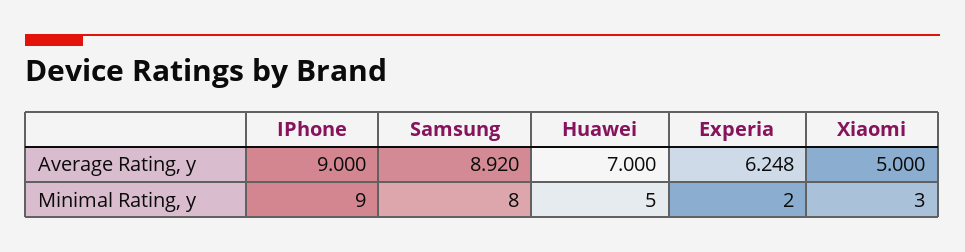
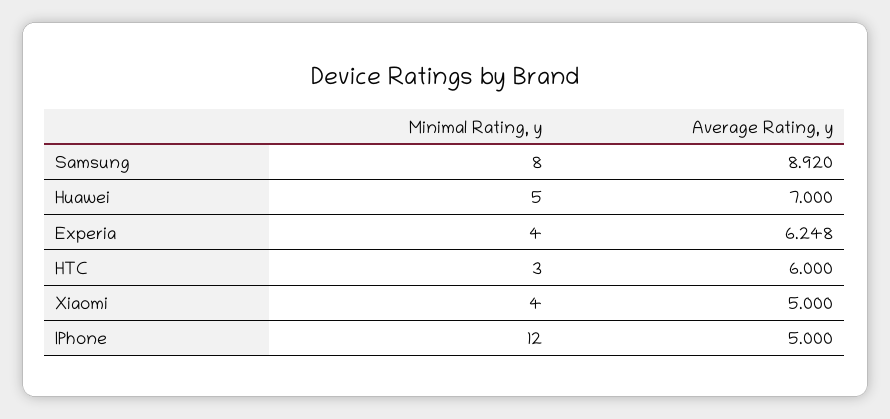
  {
    "IPhone": {
-     "Average Rating, y": 9,
+     "Average Rating, y": 5,
-     "Minimal Rating, y": 9
+     "Minimal Rating, y": 12
    },
    "Samsung": {
      "Average Rating, y": 8.92,
      "Minimal Rating, y": 8
    },
    "Huawei": {
      "Average Rating, y": 7,
      "Minimal Rating, y": 5
    },
    "Experia": {
      "Average Rating, y": 6.248,
-     "Minimal Rating, y": 2
+     "Minimal Rating, y": 4
    },
    "Xiaomi": {
      "Average Rating, y": 5,
-     "Minimal Rating, y": 3
+     "Minimal Rating, y": 4
-   }
+   },
+   "HTC": {
+     "Minimal Rating, y": 3,
+     "Average Rating, y": 6
+   }
  }

